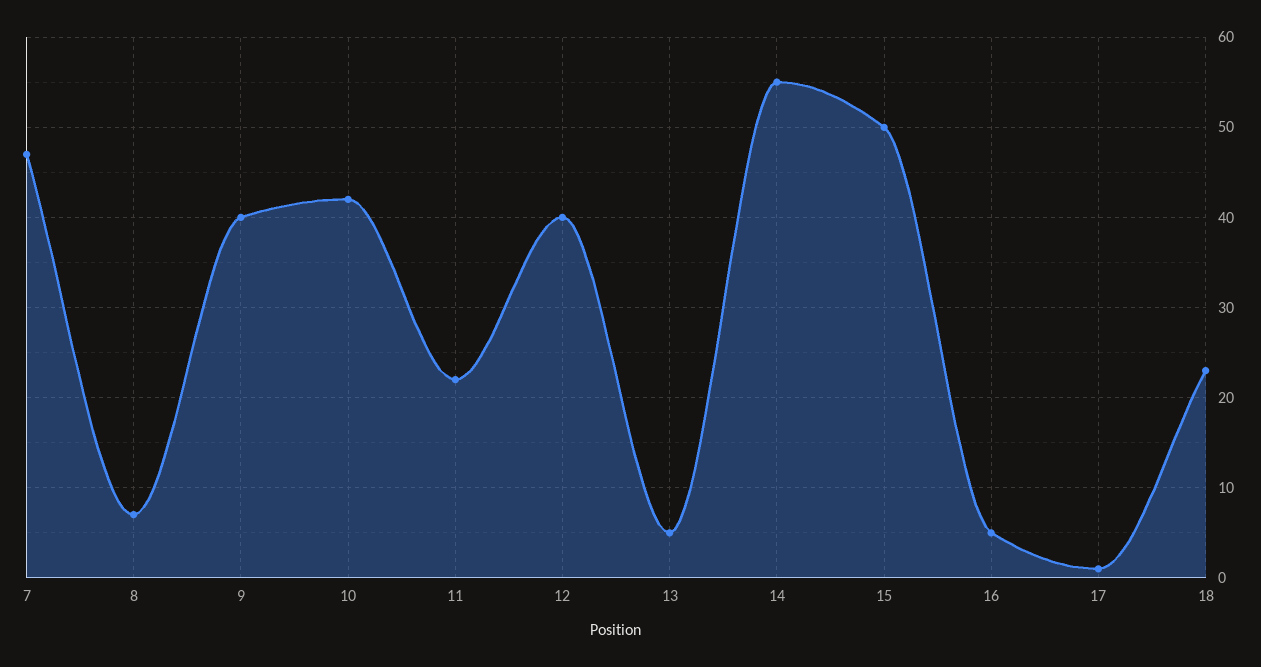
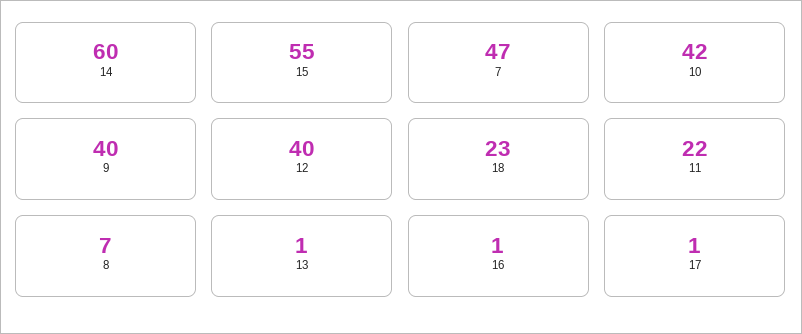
  {
    "7": 47,
    "8": 7,
    "9": 40,
    "10": 42,
    "11": 22,
    "12": 40,
-   "13": 5,
+   "13": 1,
-   "14": 55,
+   "14": 60,
-   "15": 50,
+   "15": 55,
-   "16": 5,
+   "16": 1,
    "17": 1,
    "18": 23
  }

